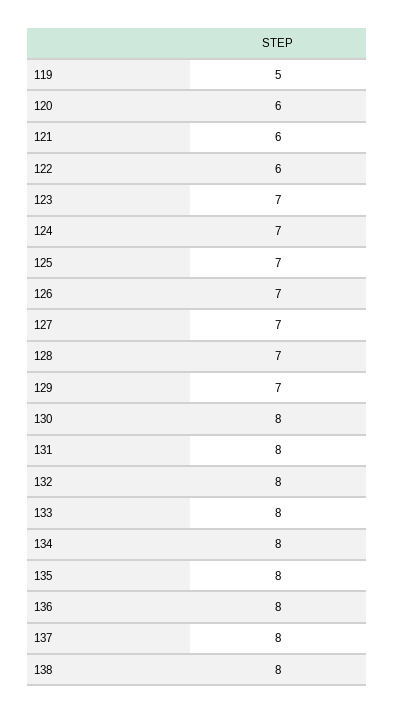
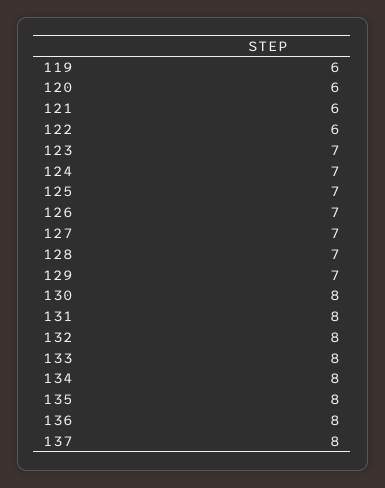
  {
-   "119": 5,
+   "119": 6,
    "120": 6,
    "121": 6,
    "122": 6,
    "123": 7,
    "124": 7,
    "125": 7,
    "126": 7,
    "127": 7,
    "128": 7,
    "129": 7,
    "130": 8,
    "131": 8,
    "132": 8,
    "133": 8,
    "134": 8,
    "135": 8,
    "136": 8,
-   "137": 8,
+   "137": 8
-   "138": 8
  }

